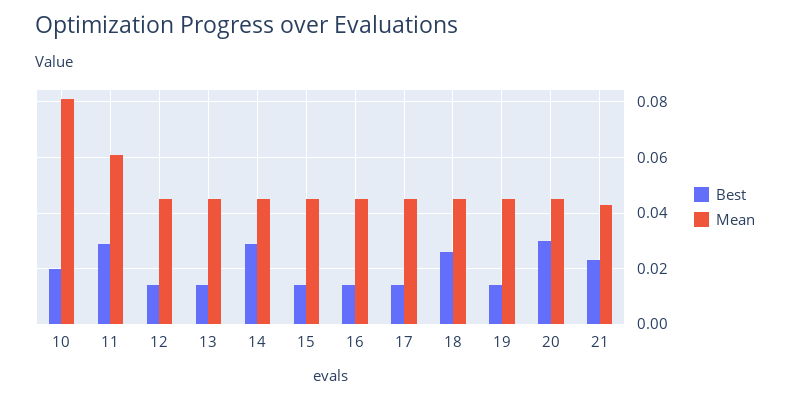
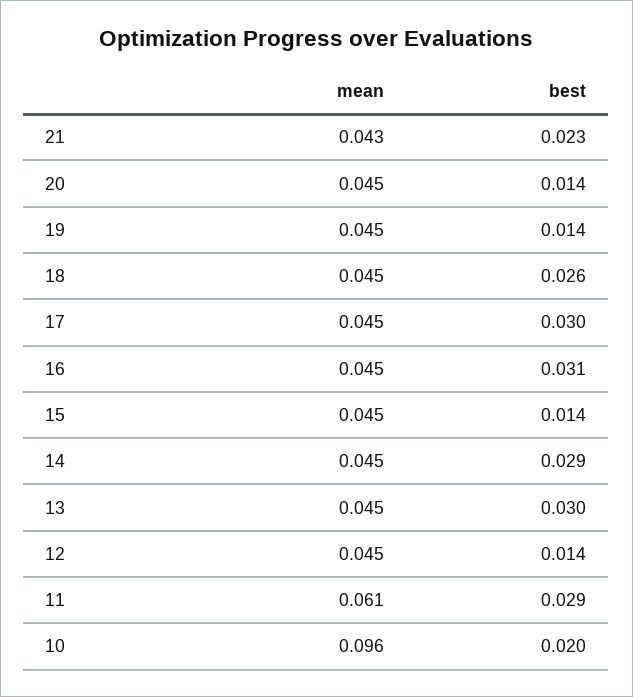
  {
    "Best": {
      "10": 0.02,
      "11": 0.029,
      "12": 0.014,
-     "13": 0.015,
+     "13": 0.03,
      "14": 0.029,
      "15": 0.014,
-     "16": 0.015,
+     "16": 0.031,
-     "17": 0.015,
+     "17": 0.03,
      "18": 0.026,
      "19": 0.014,
-     "20": 0.03,
+     "20": 0.014,
      "21": 0.023
    },
    "Mean": {
-     "10": 0.08,
+     "10": 0.096,
      "11": 0.061,
      "12": 0.045,
      "13": 0.045,
      "14": 0.045,
      "15": 0.045,
      "16": 0.045,
      "17": 0.045,
      "18": 0.045,
      "19": 0.045,
      "20": 0.045,
      "21": 0.043
    }
  }

